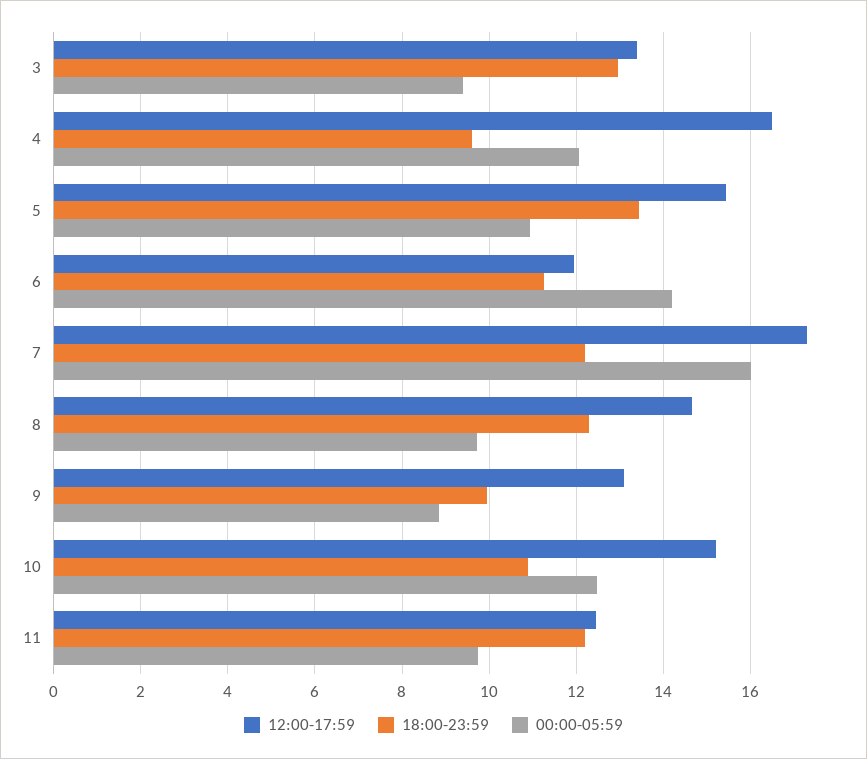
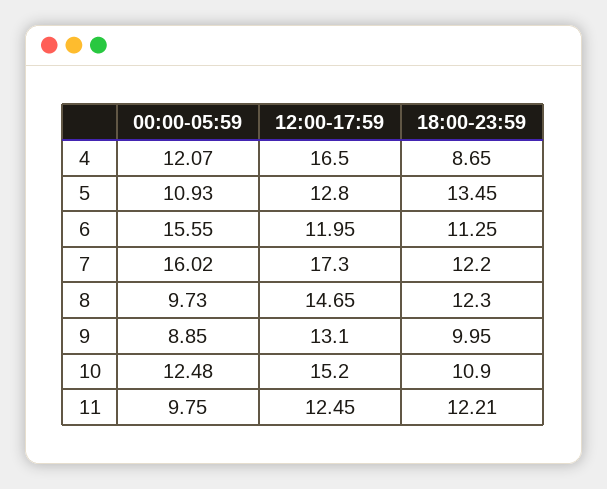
  {
    "12:00-17:59": {
-     "3": 13.4,
      "4": 16.5,
-     "5": 15.4,
+     "5": 12.8,
      "6": 11.95,
      "7": 17.3,
      "8": 14.65,
      "9": 13.1,
      "10": 15.2,
      "11": 12.45
    },
    "18:00-23:59": {
-     "3": 13,
-     "4": 9.6,
+     "4": 8.65,
      "5": 13.45,
      "6": 11.25,
      "7": 12.2,
      "8": 12.3,
      "9": 9.95,
      "10": 10.9,
      "11": 12.21
    },
    "00:00-05:59": {
-     "3": 9.4,
      "4": 12.07,
      "5": 10.93,
-     "6": 14.2,
+     "6": 15.55,
      "7": 16.02,
      "8": 9.73,
      "9": 8.85,
      "10": 12.48,
      "11": 9.75
    }
  }

